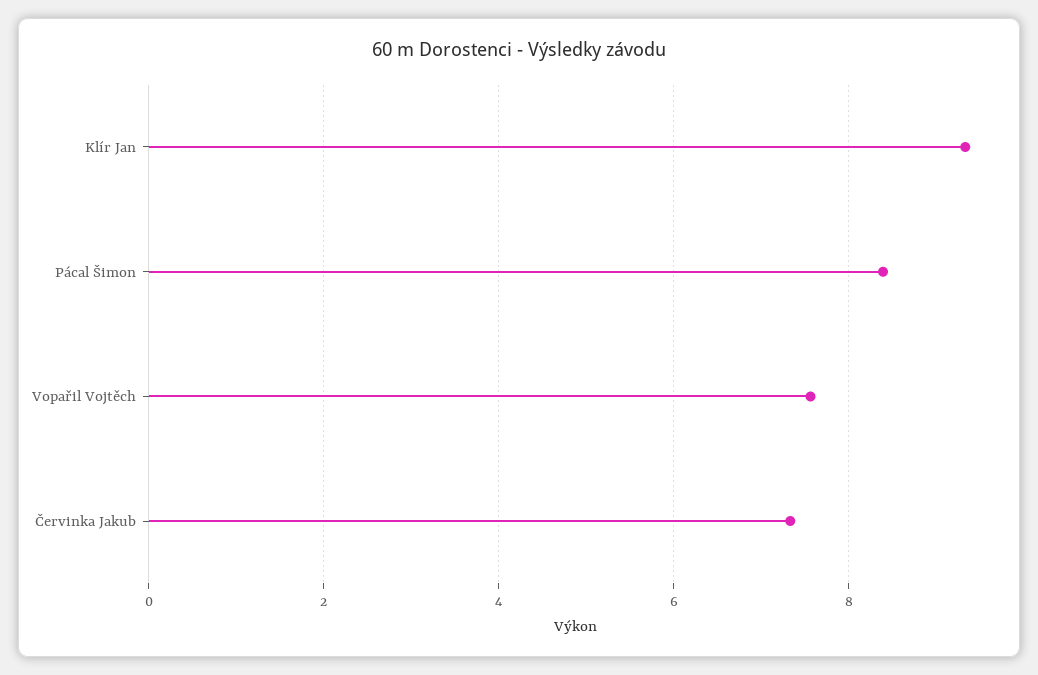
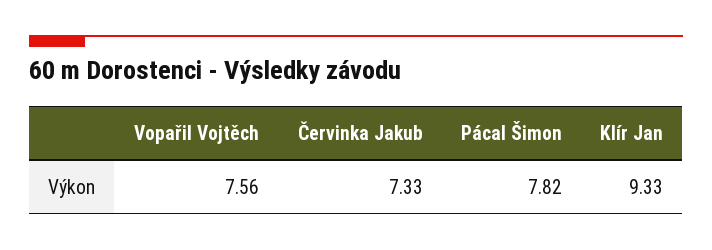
  {
    "Klír Jan": 9.33,
-   "Pácal Šimon": 8.4,
+   "Pácal Šimon": 7.82,
    "Vopařil Vojtěch": 7.56,
    "Červinka Jakub": 7.33
  }

